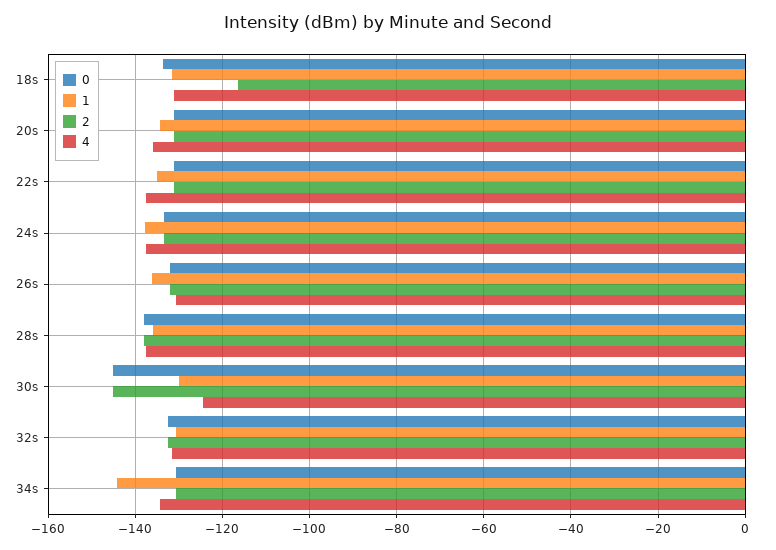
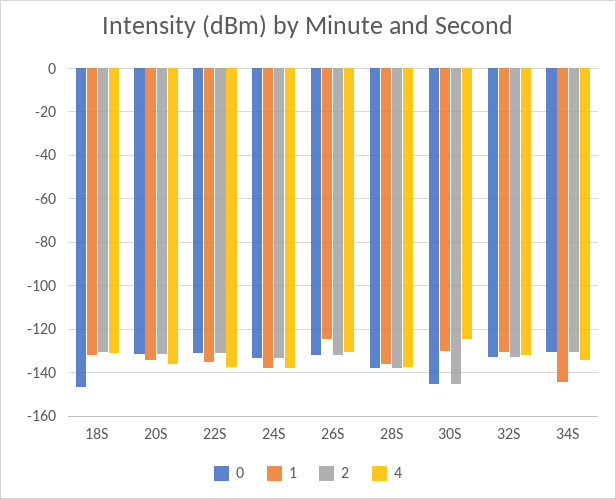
  {
    "0": {
-     "18s": -134,
+     "18s": -145,
      "20s": -132,
      "22s": -132,
      "24s": -134,
      "26s": -132,
      "28s": -138,
      "30s": -146,
      "32s": -132,
      "34s": -130
    },
    "1": {
      "18s": -132,
      "20s": -134,
      "22s": -134,
      "24s": -138,
-     "26s": -136,
+     "26s": -125,
      "28s": -136,
      "30s": -130,
      "32s": -130,
      "34s": -144
    },
    "2": {
-     "18s": -116,
+     "18s": -130,
      "20s": -132,
      "22s": -132,
      "24s": -134,
      "26s": -132,
      "28s": -138,
      "30s": -146,
      "32s": -132,
      "34s": -130
    },
    "4": {
      "18s": -132,
      "20s": -136,
      "22s": -138,
      "24s": -138,
      "26s": -130,
      "28s": -138,
      "30s": -124,
      "32s": -132,
      "34s": -134
    }
  }

